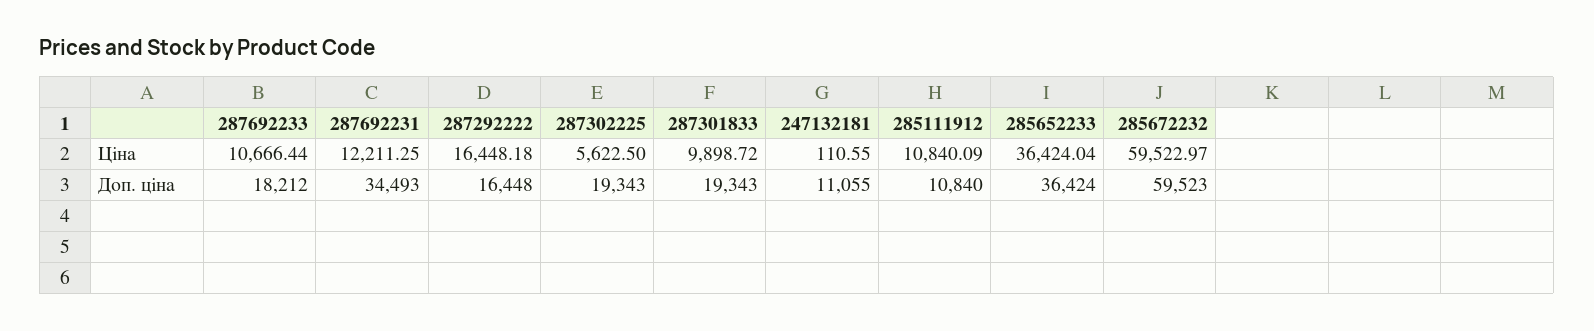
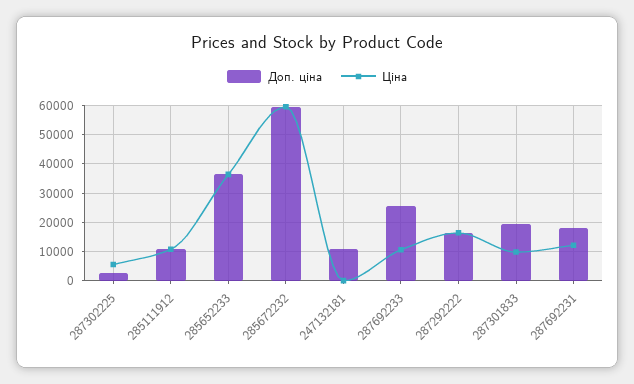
  {
    "Ціна": {
      "287692233": 10666.44,
      "287692231": 12211.25,
      "287292222": 16448.18,
      "287302225": 5622.5,
      "287301833": 9898.72,
      "247132181": 110.55,
      "285111912": 10840.09,
      "285652233": 36424.04,
      "285672232": 59522.97
    },
    "Доп. ціна": {
-     "287692233": 18212,
+     "287692233": 25000,
-     "287692231": 34493,
+     "287692231": 17500,
      "287292222": 16448,
-     "287302225": 19343,
+     "287302225": 2500,
      "287301833": 19343,
      "247132181": 11055,
      "285111912": 10840,
      "285652233": 36424,
      "285672232": 59523
    }
  }

